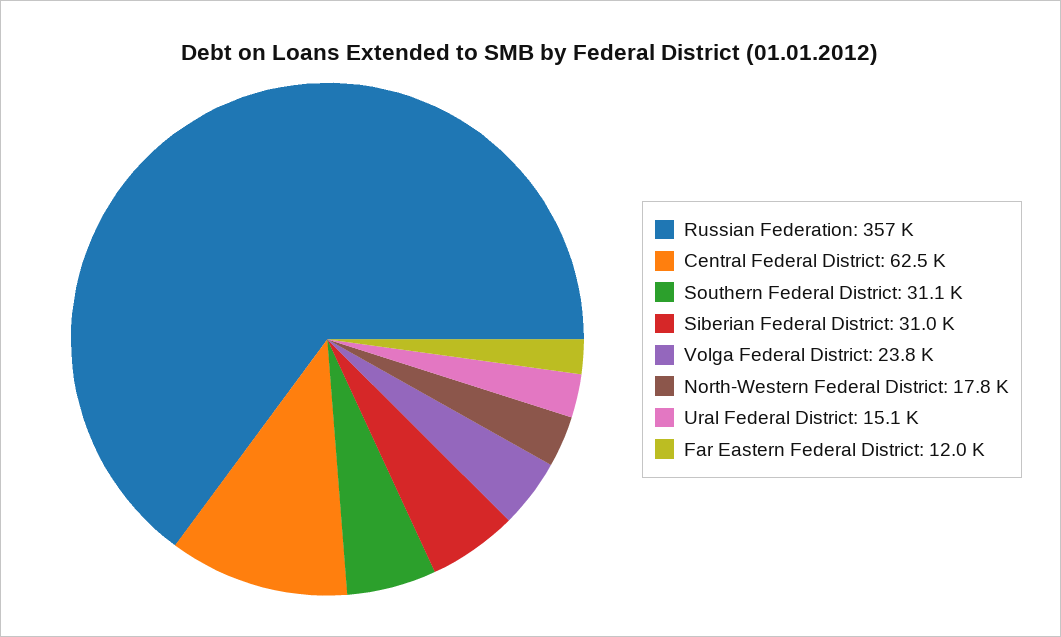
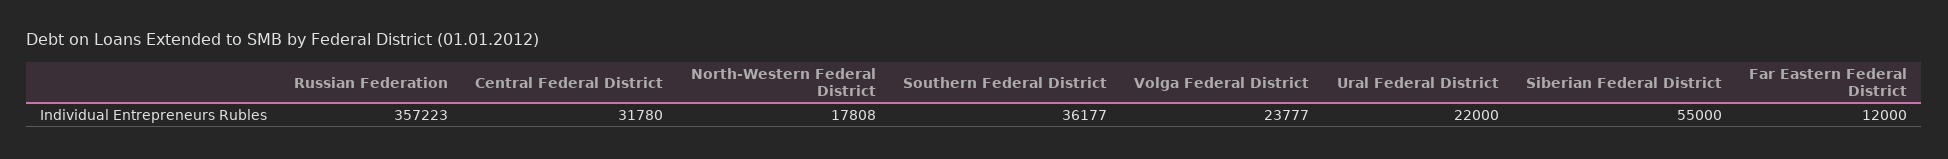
  {
    "Russian Federation": 357223,
-   "Central Federal District": 62500,
+   "Central Federal District": 31780,
-   "Southern Federal District": 31100,
+   "Southern Federal District": 36177,
-   "Siberian Federal District": 31000,
+   "Siberian Federal District": 55000,
    "Volga Federal District": 23777,
    "North-Western Federal District": 17808,
-   "Ural Federal District": 15100,
+   "Ural Federal District": 22000,
    "Far Eastern Federal District": 12000
  }

